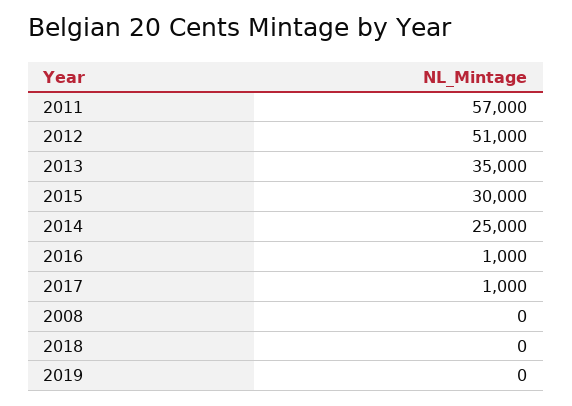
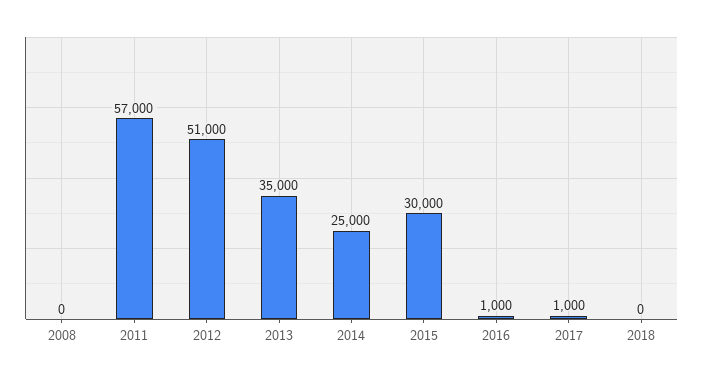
  {
    "2011": 57000,
    "2012": 51000,
    "2013": 35000,
    "2015": 30000,
    "2014": 25000,
    "2016": 1000,
    "2017": 1000,
    "2008": 0,
-   "2018": 0,
+   "2018": 0
-   "2019": 0
  }

